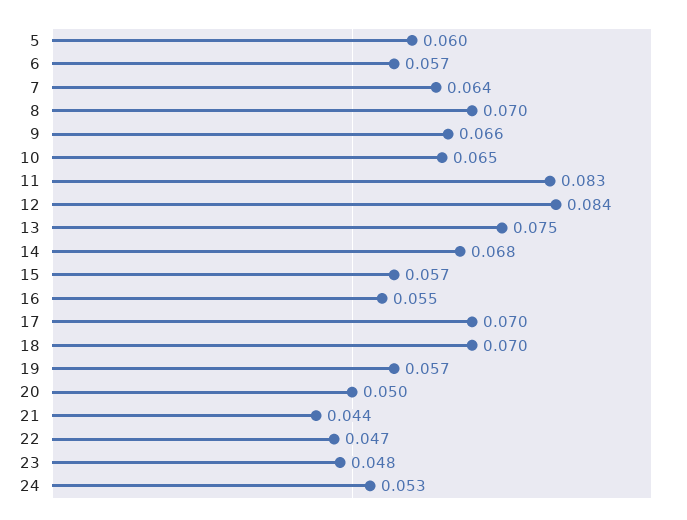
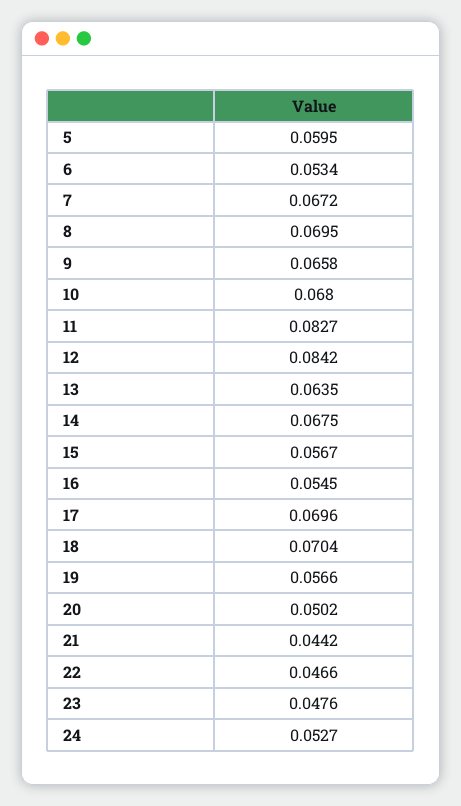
  {
    "5": 0.0595,
-   "6": 0.057,
+   "6": 0.0534,
-   "7": 0.064,
+   "7": 0.0672,
    "8": 0.0695,
    "9": 0.0658,
-   "10": 0.065,
+   "10": 0.068,
    "11": 0.0827,
    "12": 0.0842,
-   "13": 0.075,
+   "13": 0.0635,
    "14": 0.0675,
    "15": 0.0567,
    "16": 0.0545,
    "17": 0.0696,
    "18": 0.0704,
    "19": 0.0566,
    "20": 0.0502,
    "21": 0.0442,
    "22": 0.0466,
    "23": 0.0476,
    "24": 0.0527
  }

